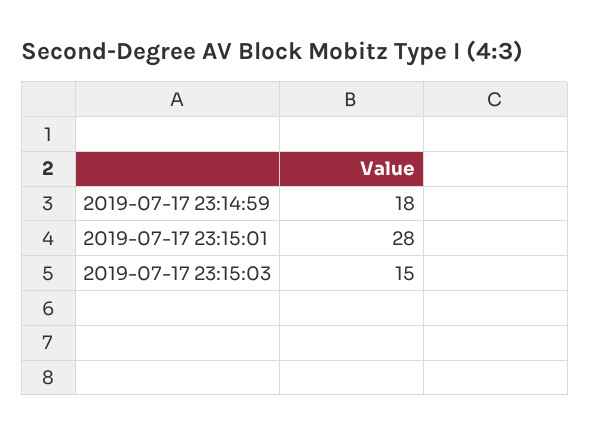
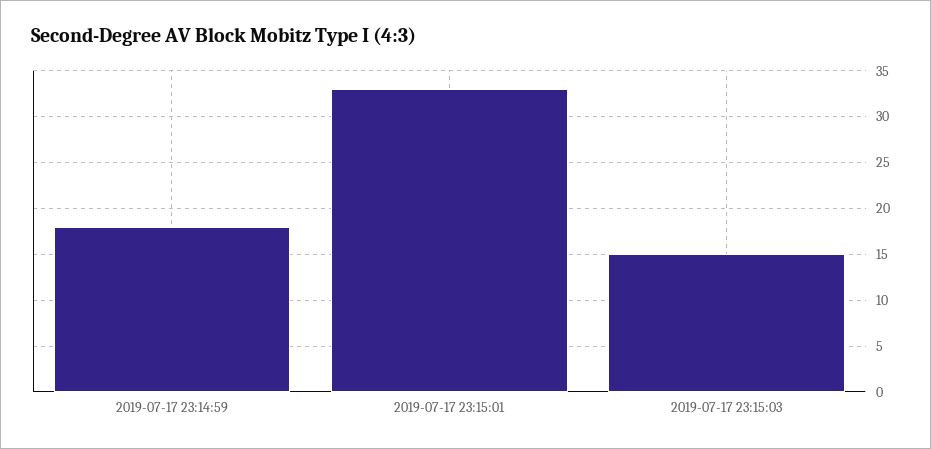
  {
    "2019-07-17 23:14:59": 18,
-   "2019-07-17 23:15:01": 28,
+   "2019-07-17 23:15:01": 33,
    "2019-07-17 23:15:03": 15
  }

